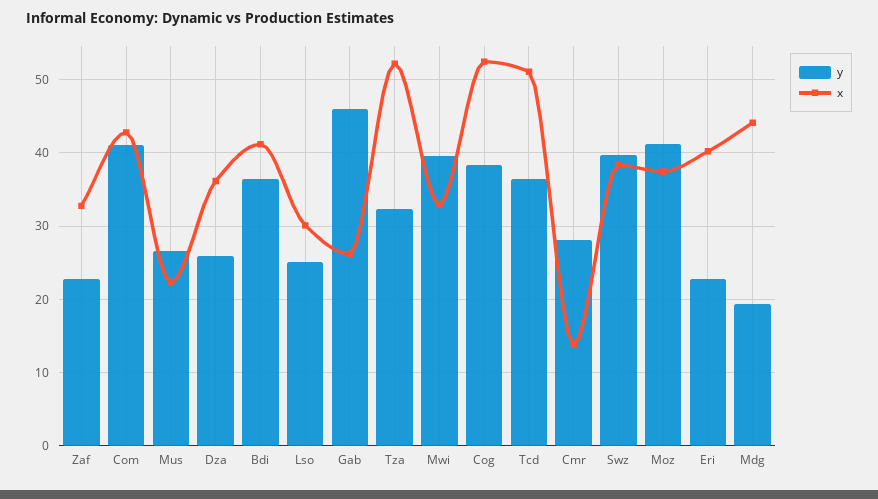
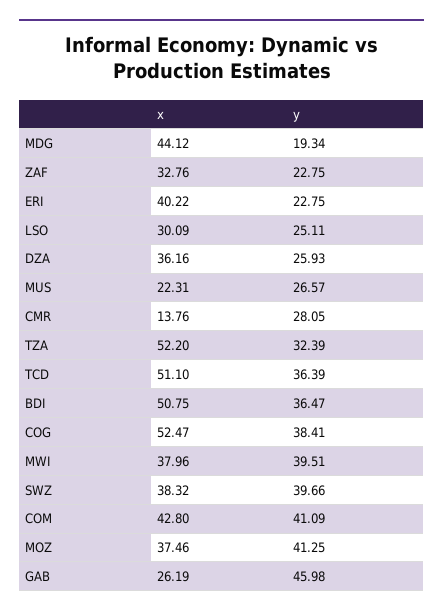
  {
    "y": {
      "Zaf": 22.75,
      "Com": 41.09,
      "Mus": 26.57,
      "Dza": 25.93,
      "Bdi": 36.47,
      "Lso": 25.11,
      "Gab": 45.98,
      "Tza": 32.39,
      "Mwi": 39.51,
      "Cog": 38.41,
      "Tcd": 36.39,
      "Cmr": 28.05,
      "Swz": 39.66,
      "Moz": 41.25,
      "Eri": 22.75,
      "Mdg": 19.34
    },
    "x": {
      "Zaf": 32.76,
      "Com": 42.8,
      "Mus": 22.31,
      "Dza": 36.16,
-     "Bdi": 41,
+     "Bdi": 50.75,
      "Lso": 30.09,
      "Gab": 26.19,
      "Tza": 52.2,
-     "Mwi": 33,
+     "Mwi": 37.96,
      "Cog": 52.47,
      "Tcd": 51.1,
      "Cmr": 13.76,
      "Swz": 38.32,
      "Moz": 37.46,
      "Eri": 40.22,
      "Mdg": 44.12
    }
  }

